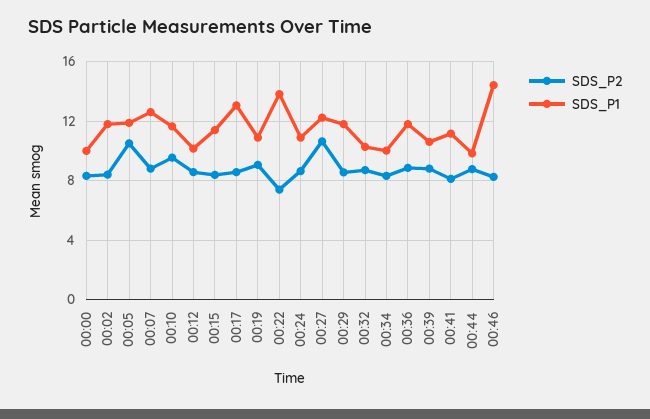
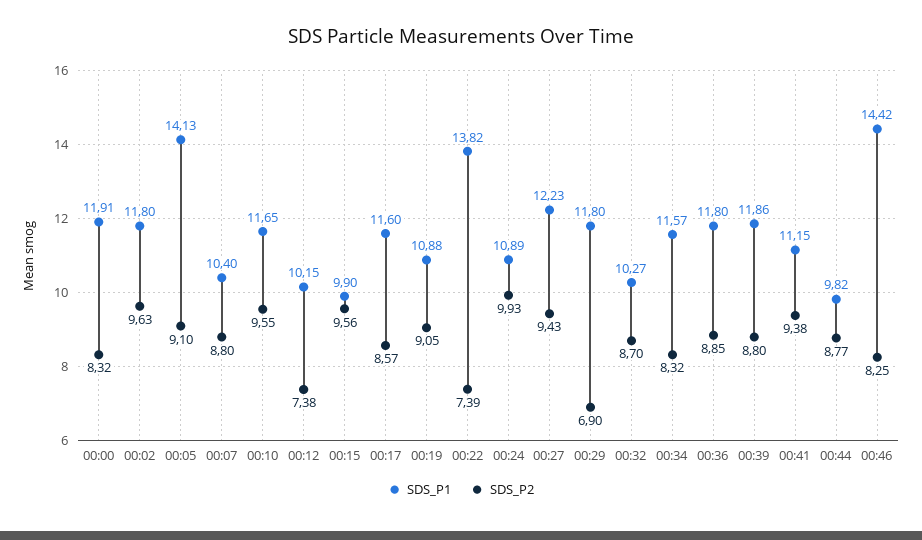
  {
    "SDS_P2": {
      "00:00": 8.32,
-     "00:02": 8.5,
+     "00:02": 9.63,
-     "00:05": 10.5,
+     "00:05": 9.1,
      "00:07": 8.8,
      "00:10": 9.55,
-     "00:12": 8.5,
+     "00:12": 7.38,
-     "00:15": 8.5,
+     "00:15": 9.56,
      "00:17": 8.57,
      "00:19": 9.05,
      "00:22": 7.39,
-     "00:24": 8.5,
+     "00:24": 9.93,
-     "00:27": 10.5,
+     "00:27": 9.43,
-     "00:29": 8.5,
+     "00:29": 6.9,
      "00:32": 8.7,
      "00:34": 8.32,
      "00:36": 8.85,
      "00:39": 8.8,
-     "00:41": 8,
+     "00:41": 9.38,
      "00:44": 8.77,
      "00:46": 8.25
    },
    "SDS_P1": {
-     "00:00": 10,
+     "00:00": 11.91,
      "00:02": 11.8,
-     "00:05": 12,
+     "00:05": 14.13,
-     "00:07": 12.5,
+     "00:07": 10.4,
      "00:10": 11.65,
      "00:12": 10.15,
-     "00:15": 11.5,
+     "00:15": 9.9,
-     "00:17": 13,
+     "00:17": 11.6,
      "00:19": 10.88,
      "00:22": 13.82,
      "00:24": 10.89,
      "00:27": 12.23,
      "00:29": 11.8,
      "00:32": 10.27,
-     "00:34": 10,
+     "00:34": 11.57,
      "00:36": 11.8,
-     "00:39": 10.5,
+     "00:39": 11.86,
      "00:41": 11.15,
      "00:44": 9.82,
      "00:46": 14.42
    }
  }

